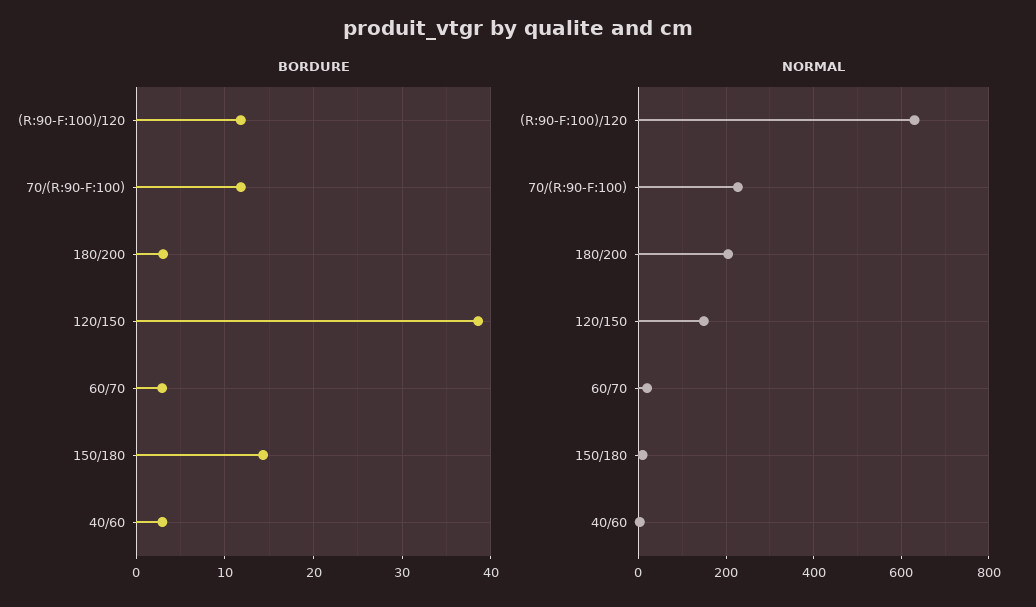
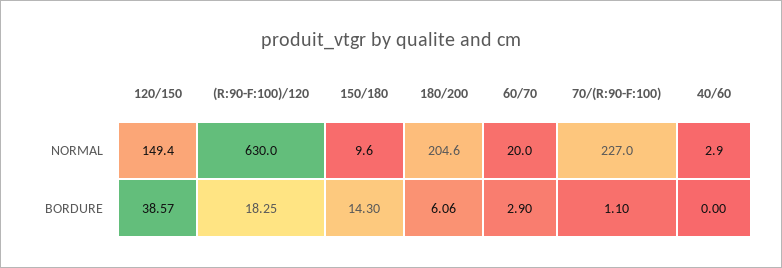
  {
    "BORDURE": {
-     "(R:90-F:100)/120": 12,
+     "(R:90-F:100)/120": 18.25,
-     "70/(R:90-F:100)": 12,
+     "70/(R:90-F:100)": 1.1,
-     "180/200": 3,
+     "180/200": 6.06,
      "120/150": 38.57,
      "60/70": 2.9,
      "150/180": 14.3,
-     "40/60": 3
+     "40/60": 0
    },
    "NORMAL": {
      "(R:90-F:100)/120": 630,
      "70/(R:90-F:100)": 227,
      "180/200": 204.6,
      "120/150": 149.4,
      "60/70": 20,
      "150/180": 9.6,
      "40/60": 2.9
    }
  }

